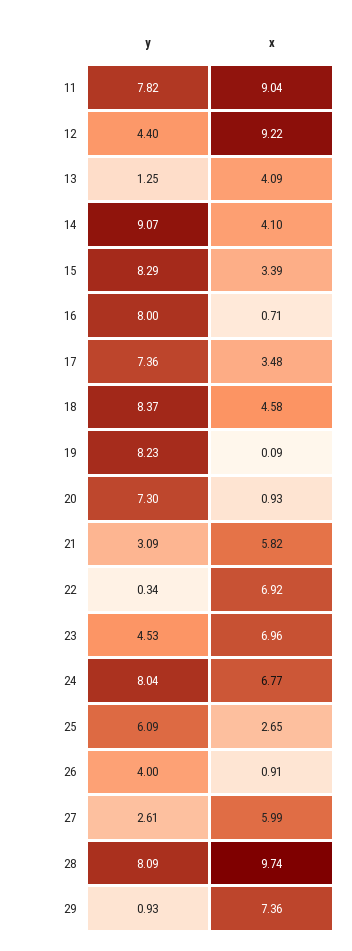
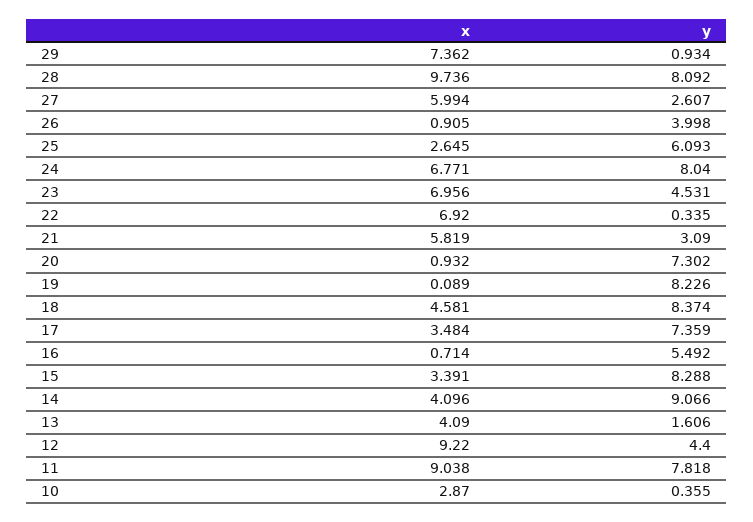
  {
    "y": {
      "11": 7.818,
      "12": 4.4,
-     "13": 1.25,
+     "13": 1.606,
      "14": 9.066,
      "15": 8.288,
-     "16": 8,
+     "16": 5.492,
      "17": 7.359,
      "18": 8.374,
      "19": 8.226,
      "20": 7.302,
      "21": 3.09,
      "22": 0.335,
      "23": 4.531,
      "24": 8.04,
      "25": 6.093,
      "26": 3.998,
      "27": 2.607,
      "28": 8.092,
-     "29": 0.934
+     "29": 0.934,
+     "10": 0.355
    },
    "x": {
      "11": 9.038,
      "12": 9.22,
      "13": 4.09,
      "14": 4.096,
      "15": 3.391,
      "16": 0.714,
      "17": 3.484,
      "18": 4.581,
      "19": 0.089,
      "20": 0.932,
      "21": 5.819,
      "22": 6.92,
      "23": 6.956,
      "24": 6.771,
      "25": 2.645,
      "26": 0.905,
      "27": 5.994,
      "28": 9.736,
-     "29": 7.362
+     "29": 7.362,
+     "10": 2.87
    }
  }

